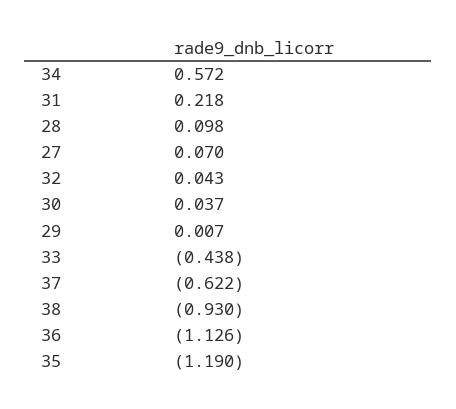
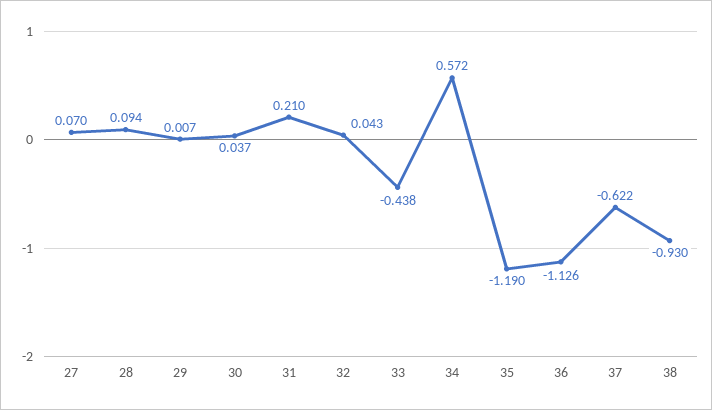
  {
    "34": 0.572,
-   "31": 0.218,
+   "31": 0.21,
-   "28": 0.098,
+   "28": 0.094,
    "27": 0.07,
    "32": 0.043,
    "30": 0.037,
    "29": 0.007,
    "33": -0.438,
    "37": -0.622,
    "38": -0.93,
    "36": -1.126,
    "35": -1.19
  }

